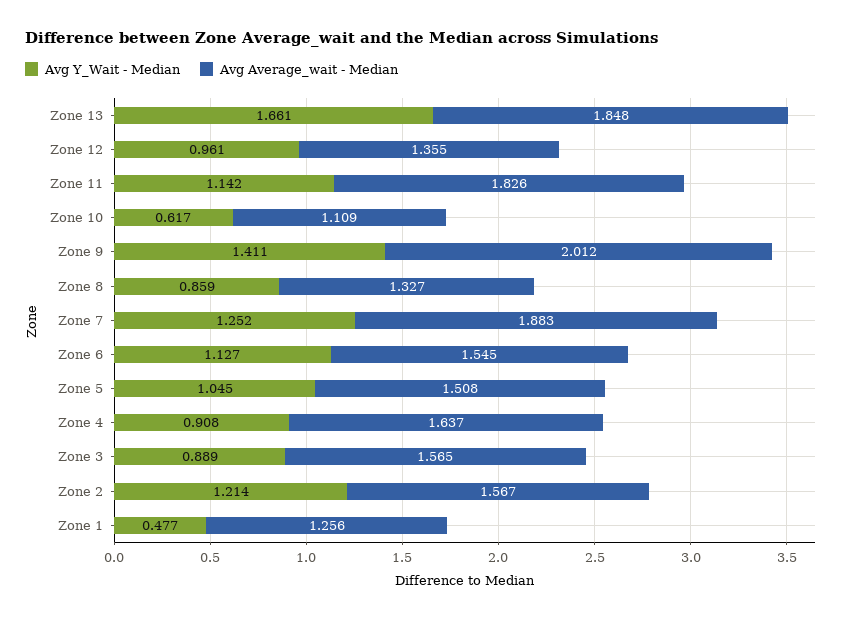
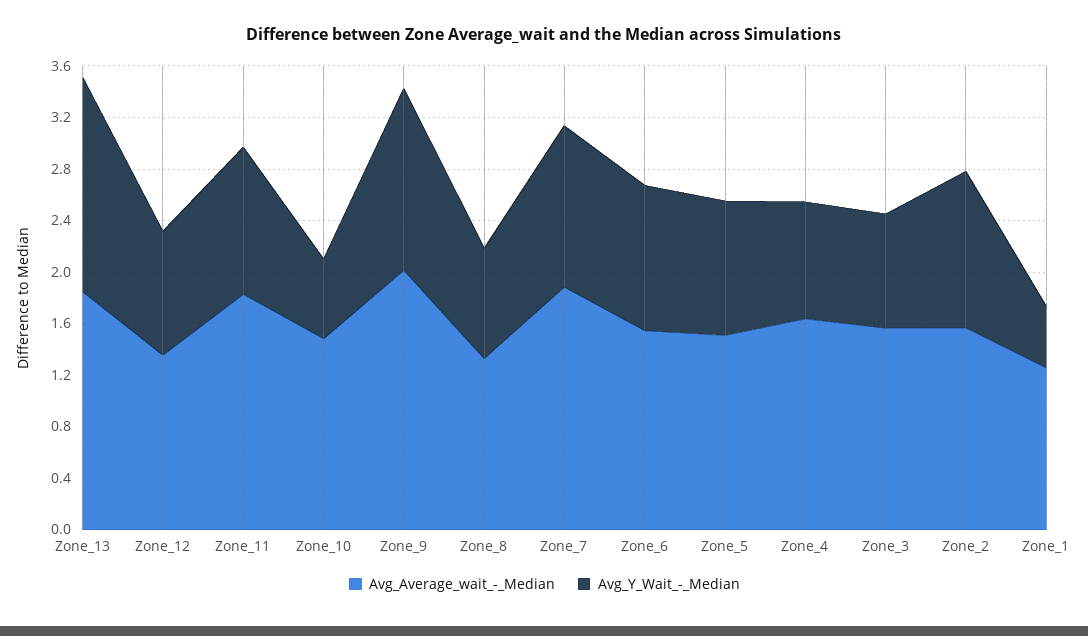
  {
    "Avg Y_Wait - Median": {
      "Zone 13": 1.661,
      "Zone 12": 0.961,
      "Zone 11": 1.142,
      "Zone 10": 0.617,
      "Zone 9": 1.411,
      "Zone 8": 0.859,
      "Zone 7": 1.252,
      "Zone 6": 1.127,
      "Zone 5": 1.045,
      "Zone 4": 0.908,
      "Zone 3": 0.889,
      "Zone 2": 1.214,
      "Zone 1": 0.477
    },
    "Avg Average_wait - Median": {
      "Zone 13": 1.848,
      "Zone 12": 1.355,
      "Zone 11": 1.826,
-     "Zone 10": 1.109,
+     "Zone 10": 1.5,
      "Zone 9": 2.012,
      "Zone 8": 1.327,
      "Zone 7": 1.883,
      "Zone 6": 1.545,
      "Zone 5": 1.508,
      "Zone 4": 1.637,
      "Zone 3": 1.565,
      "Zone 2": 1.567,
      "Zone 1": 1.256
    }
  }

